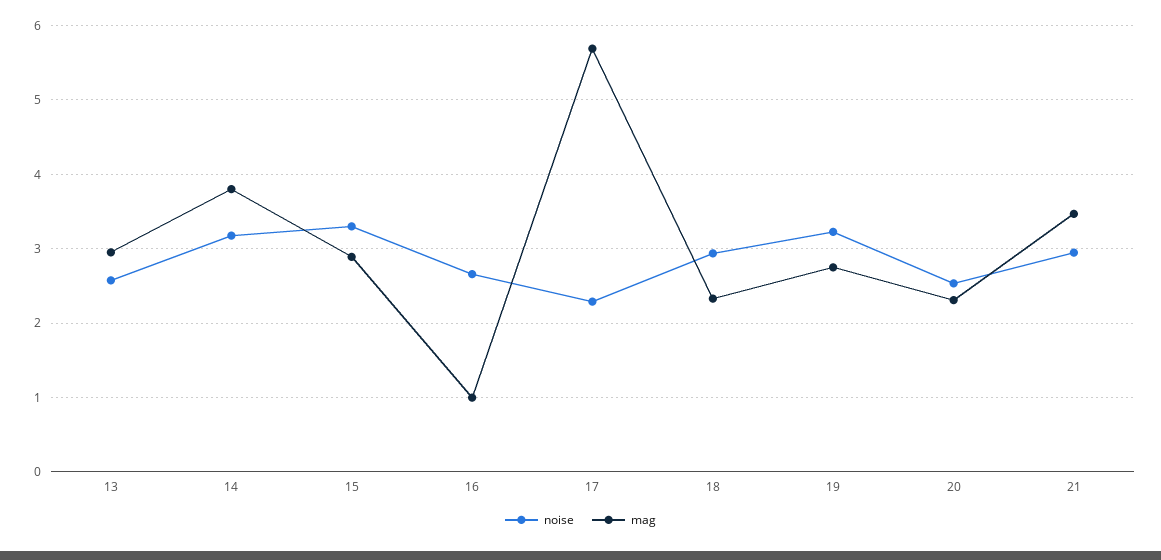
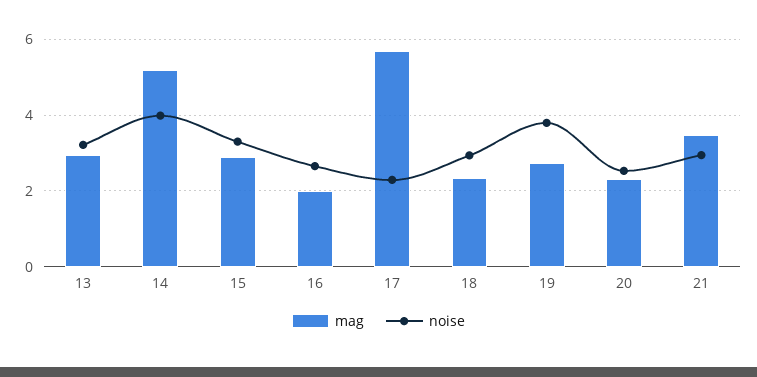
  {
    "noise": {
-     "13": 2.6,
+     "13": 3.2,
-     "14": 3.2,
+     "14": 4,
      "15": 3.3,
      "16": 2.7,
      "17": 2.3,
      "18": 2.9,
-     "19": 3.2,
+     "19": 3.8,
      "20": 2.5,
      "21": 2.9
    },
    "mag": {
      "13": 3,
-     "14": 3.8,
+     "14": 5.2,
      "15": 2.9,
-     "16": 1,
+     "16": 2,
      "17": 5.7,
      "18": 2.3,
      "19": 2.8,
      "20": 2.3,
      "21": 3.5
    }
  }

